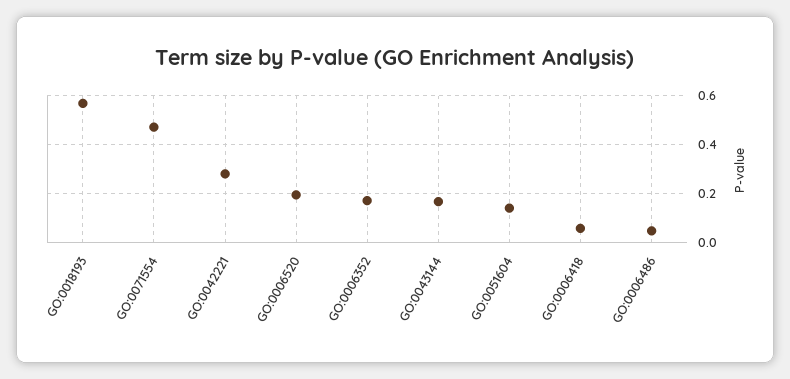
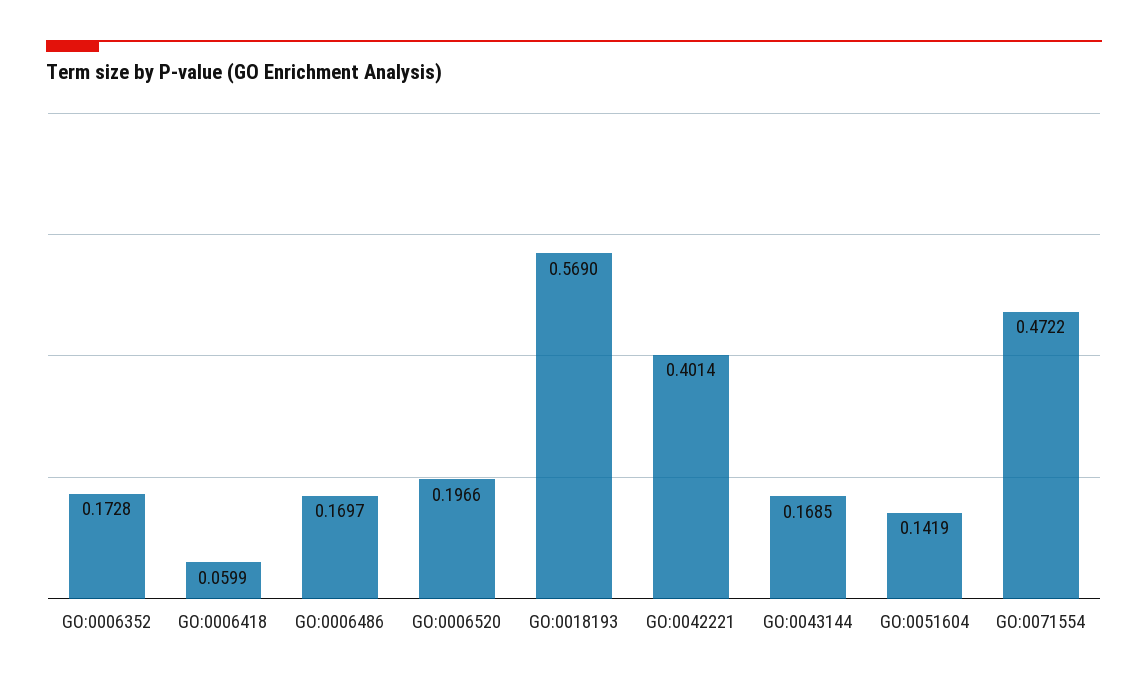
  {
    "GO:0018193": 0.569,
    "GO:0071554": 0.4722,
-   "GO:0042221": 0.275,
+   "GO:0042221": 0.4014,
    "GO:0006520": 0.1966,
    "GO:0006352": 0.1728,
    "GO:0043144": 0.1685,
    "GO:0051604": 0.1419,
    "GO:0006418": 0.0599,
-   "GO:0006486": 0.05
+   "GO:0006486": 0.1697
  }

